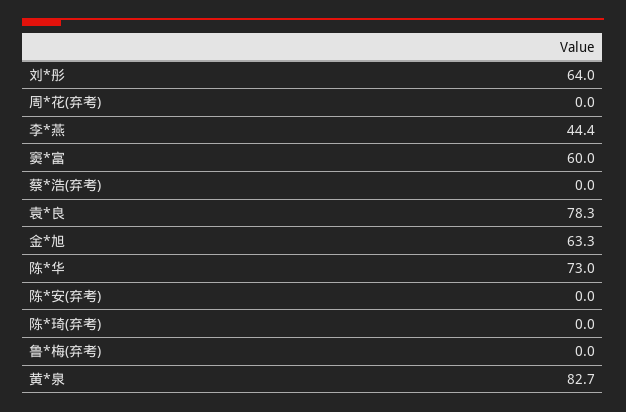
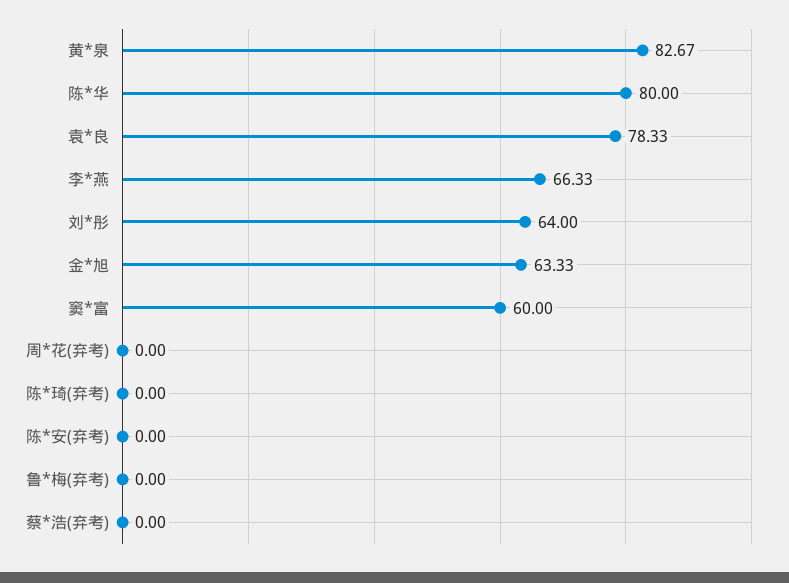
  {
    "刘*彤": 64,
    "周*花(弃考)": 0,
-   "李*燕": 44.4,
+   "李*燕": 66.33,
    "窦*富": 60,
    "蔡*浩(弃考)": 0,
    "袁*良": 78.33,
    "金*旭": 63.33,
-   "陈*华": 73,
+   "陈*华": 80,
    "陈*安(弃考)": 0,
    "陈*琦(弃考)": 0,
    "鲁*梅(弃考)": 0,
    "黄*泉": 82.67
  }

